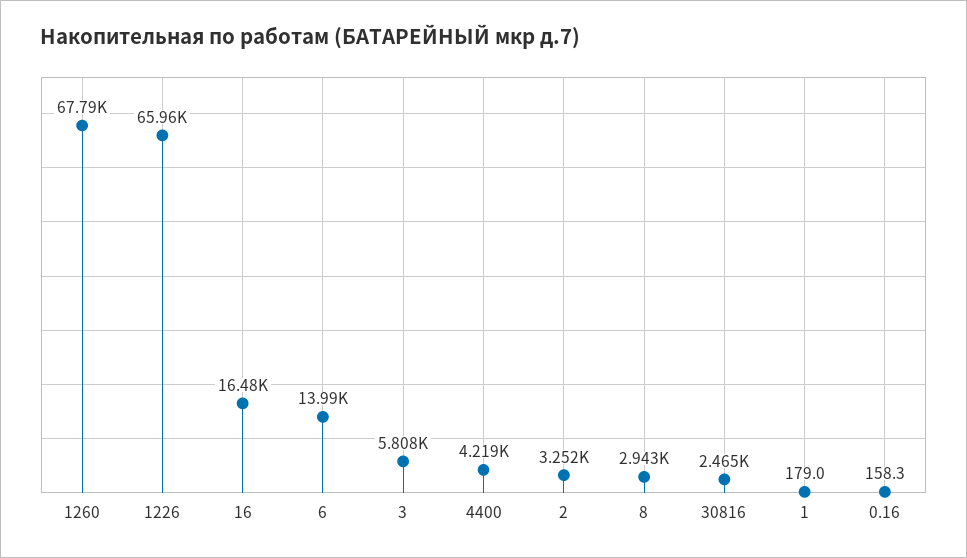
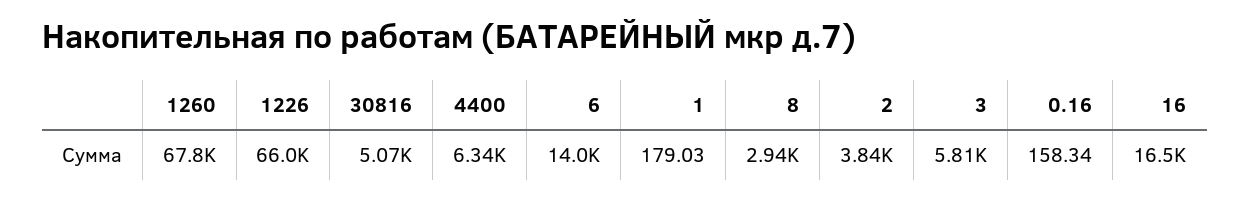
  {
    "1260": 67790,
    "1226": 65960,
    "16": 16480,
    "6": 13990,
    "3": 5808,
-   "4400": 4219,
+   "4400": 6340,
-   "2": 3252,
+   "2": 3840,
    "8": 2943,
-   "30816": 2465,
+   "30816": 5070,
    "1": 179.03,
    "0.16": 158.34
  }

